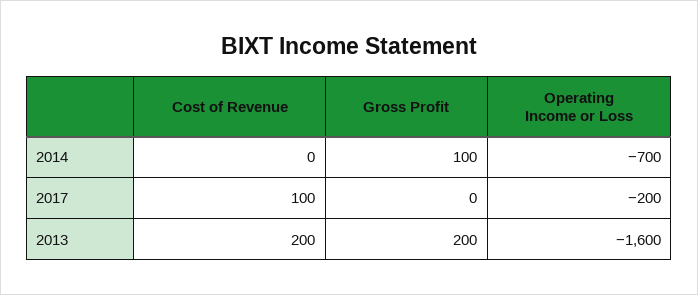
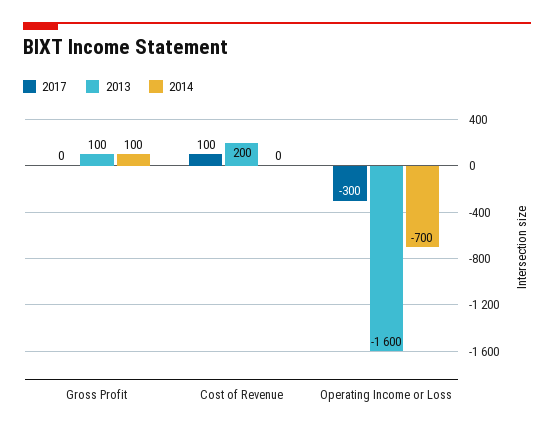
  {
    "2014": {
      "Cost of Revenue": 0,
      "Gross Profit": 100,
      "Operating Income or Loss": -700
    },
    "2017": {
      "Cost of Revenue": 100,
      "Gross Profit": 0,
-     "Operating Income or Loss": -200
+     "Operating Income or Loss": -300
    },
    "2013": {
      "Cost of Revenue": 200,
-     "Gross Profit": 200,
+     "Gross Profit": 100,
      "Operating Income or Loss": -1600
    }
  }

